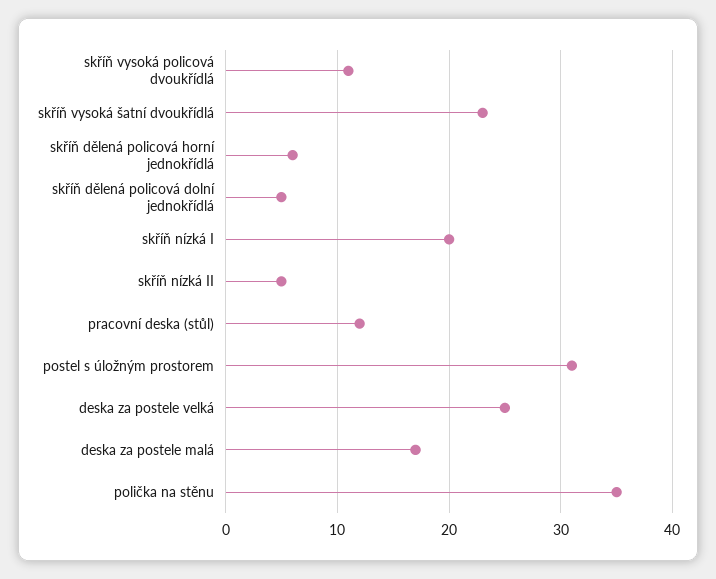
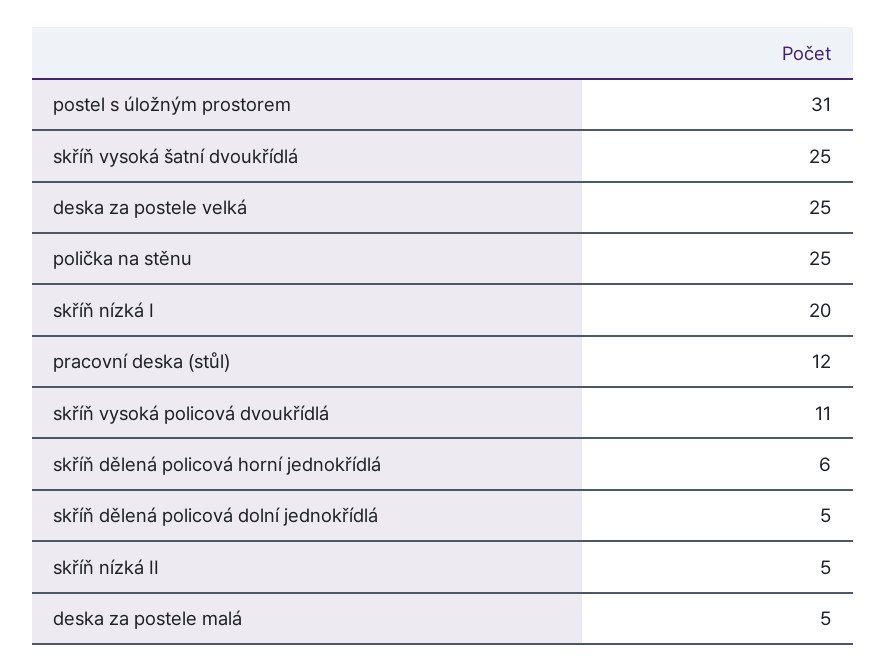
  {
    "skříň vysoká policová dvoukřídlá": 11,
-   "skříň vysoká šatní dvoukřídlá": 23,
+   "skříň vysoká šatní dvoukřídlá": 25,
    "skříň dělená policová horní jednokřídlá": 6,
    "skříň dělená policová dolní jednokřídlá": 5,
    "skříň nízká I": 20,
    "skříň nízká II": 5,
    "pracovní deska (stůl)": 12,
    "postel s úložným prostorem": 31,
    "deska za postele velká": 25,
-   "deska za postele malá": 17,
+   "deska za postele malá": 5,
-   "polička na stěnu": 35
+   "polička na stěnu": 25
  }

